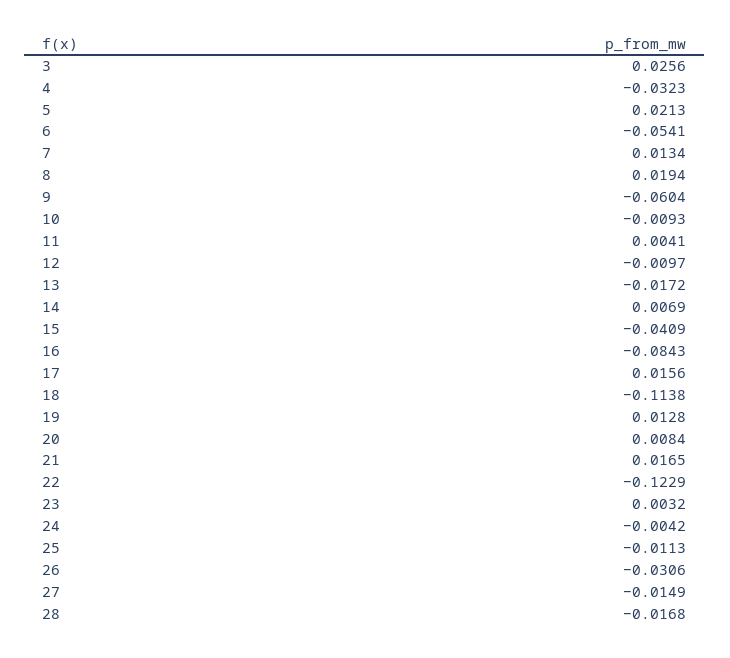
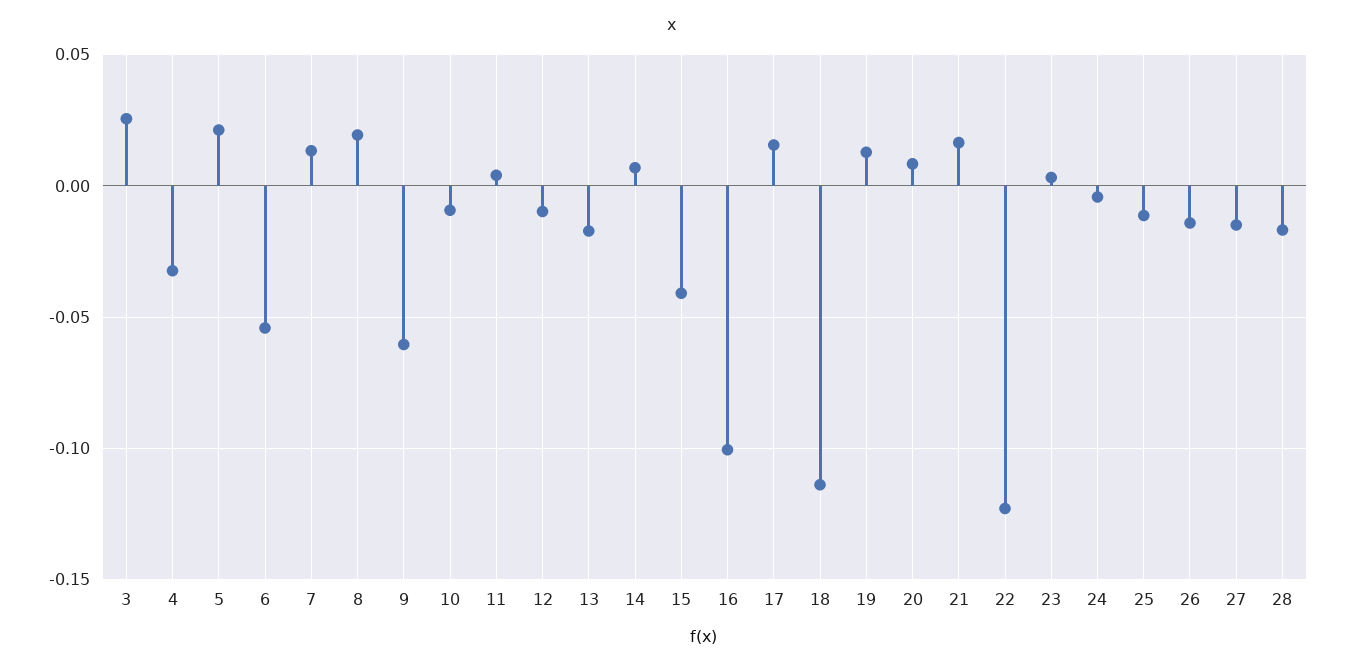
  {
    "3": 0.0256,
    "4": -0.0323,
    "5": 0.0213,
    "6": -0.0541,
    "7": 0.0134,
    "8": 0.0194,
    "9": -0.0604,
    "10": -0.0093,
    "11": 0.0041,
    "12": -0.0097,
    "13": -0.0172,
    "14": 0.0069,
    "15": -0.0409,
-   "16": -0.0843,
+   "16": -0.1,
    "17": 0.0156,
    "18": -0.1138,
    "19": 0.0128,
    "20": 0.0084,
    "21": 0.0165,
    "22": -0.1229,
    "23": 0.0032,
    "24": -0.0042,
    "25": -0.0113,
-   "26": -0.0306,
+   "26": -0.015,
    "27": -0.0149,
    "28": -0.0168
  }

